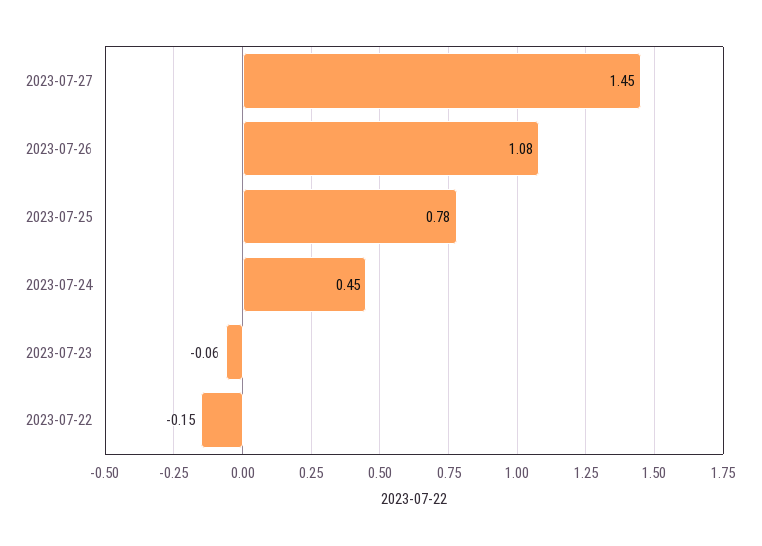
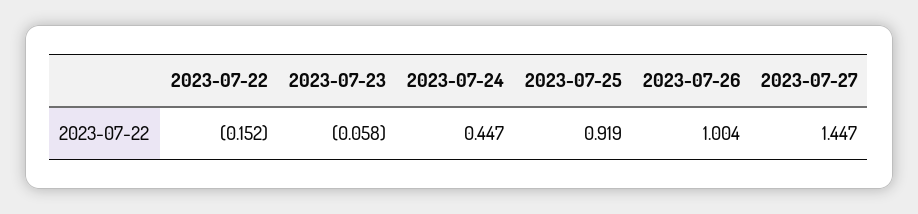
  {
    "2023-07-27": 1.447,
-   "2023-07-26": 1.08,
+   "2023-07-26": 1.004,
-   "2023-07-25": 0.78,
+   "2023-07-25": 0.919,
    "2023-07-24": 0.447,
    "2023-07-23": -0.058,
    "2023-07-22": -0.152
  }

